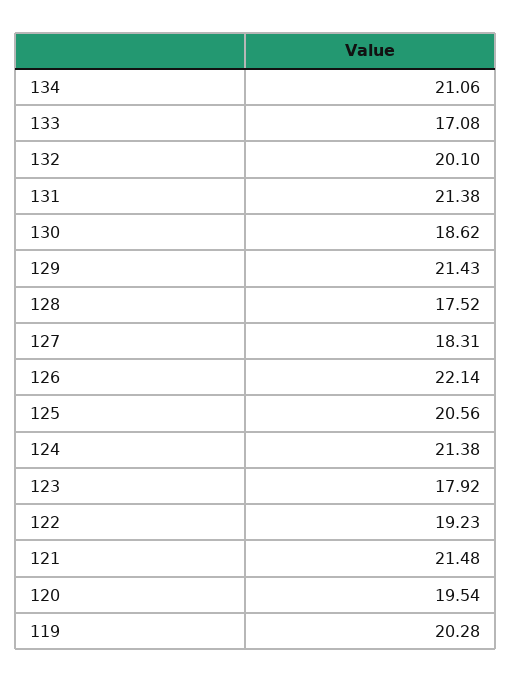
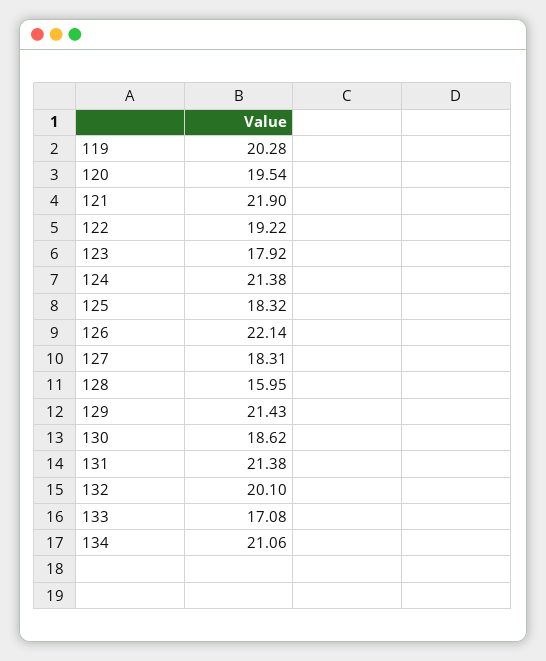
  {
    "134": 21.06,
    "133": 17.08,
    "132": 20.1,
    "131": 21.38,
    "130": 18.62,
    "129": 21.43,
-   "128": 17.52,
+   "128": 15.95,
    "127": 18.31,
    "126": 22.14,
-   "125": 20.56,
+   "125": 18.32,
    "124": 21.38,
    "123": 17.92,
-   "122": 19.23,
+   "122": 19.22,
-   "121": 21.48,
+   "121": 21.9,
    "120": 19.54,
    "119": 20.28
  }

